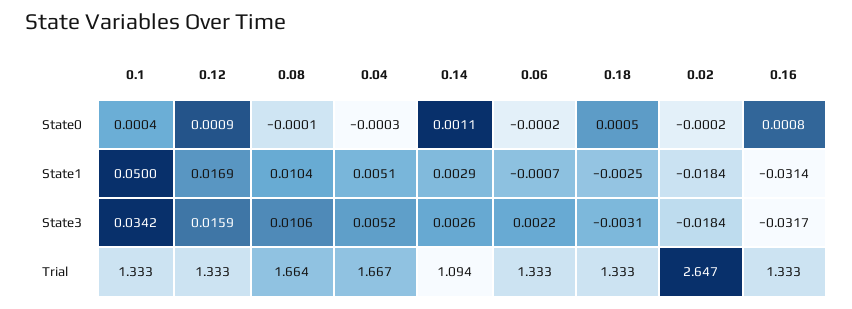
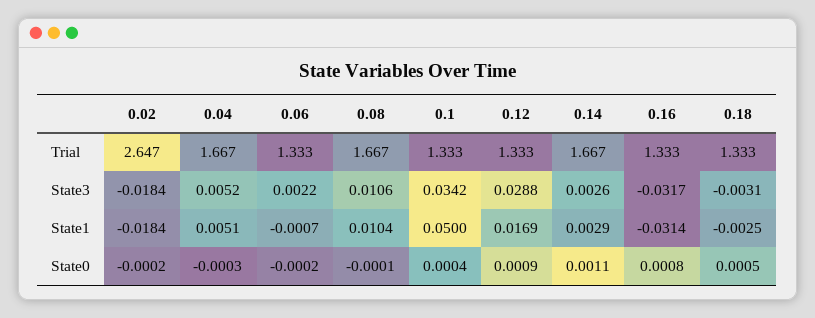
  {
    "0.1": {
      "State0": 0.0004,
      "State1": 0.05,
      "State3": 0.0342,
      "Trial": 1.333
    },
    "0.12": {
      "State0": 0.0009,
      "State1": 0.0169,
-     "State3": 0.0159,
+     "State3": 0.0288,
      "Trial": 1.333
    },
    "0.08": {
      "State0": -0.0001,
      "State1": 0.0104,
      "State3": 0.0106,
-     "Trial": 1.664
+     "Trial": 1.667
    },
    "0.04": {
      "State0": -0.0003,
      "State1": 0.0051,
      "State3": 0.0052,
      "Trial": 1.667
    },
    "0.14": {
      "State0": 0.0011,
      "State1": 0.0029,
      "State3": 0.0026,
-     "Trial": 1.094
+     "Trial": 1.667
    },
    "0.06": {
      "State0": -0.0002,
      "State1": -0.0007,
      "State3": 0.0022,
      "Trial": 1.333
    },
    "0.18": {
      "State0": 0.0005,
      "State1": -0.0025,
      "State3": -0.0031,
      "Trial": 1.333
    },
    "0.02": {
      "State0": -0.0002,
      "State1": -0.0184,
      "State3": -0.0184,
      "Trial": 2.647
    },
    "0.16": {
      "State0": 0.0008,
      "State1": -0.0314,
      "State3": -0.0317,
      "Trial": 1.333
    }
  }

